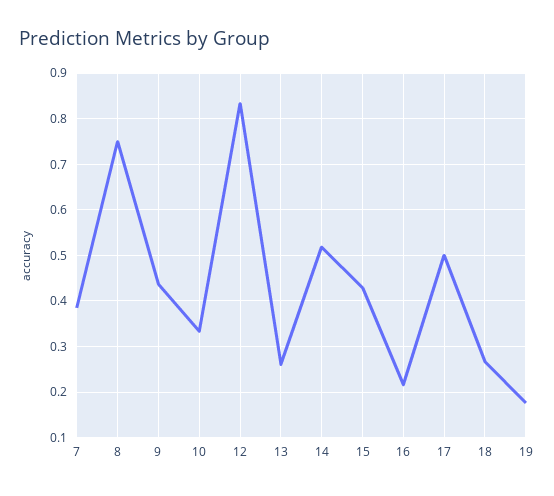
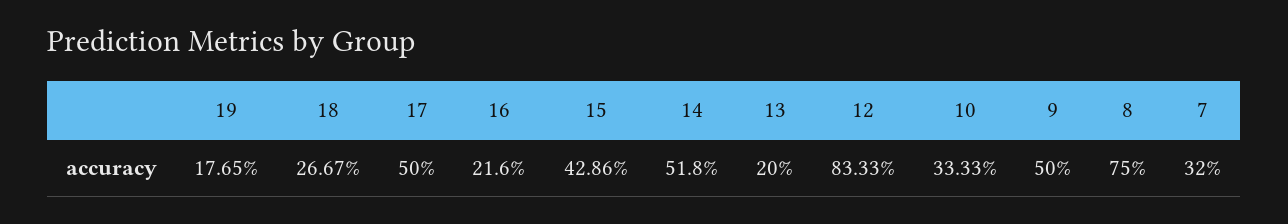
  {
-   "7": 0.38,
+   "7": 0.32,
    "8": 0.75,
-   "9": 0.44,
+   "9": 0.5,
    "10": 0.3333,
    "12": 0.8333,
-   "13": 0.26,
+   "13": 0.2,
    "14": 0.518,
    "15": 0.4286,
    "16": 0.216,
    "17": 0.5,
    "18": 0.2667,
    "19": 0.1765
  }

